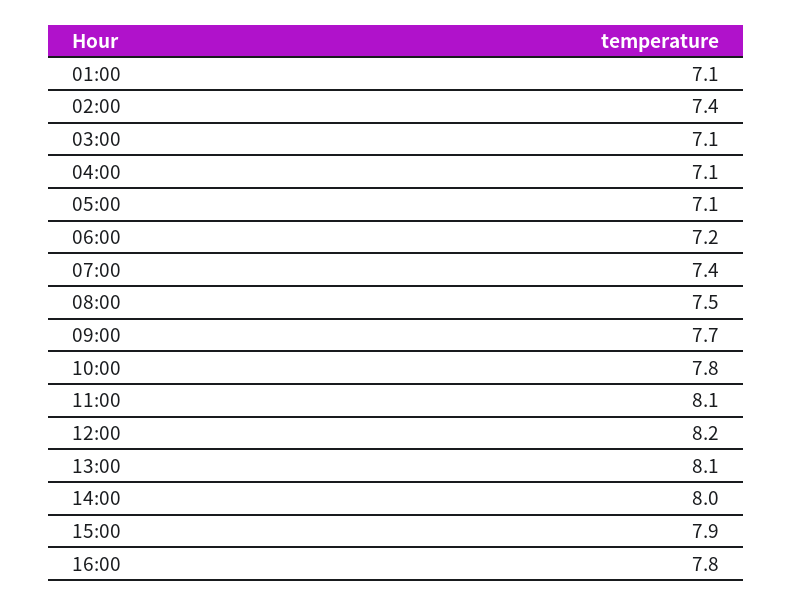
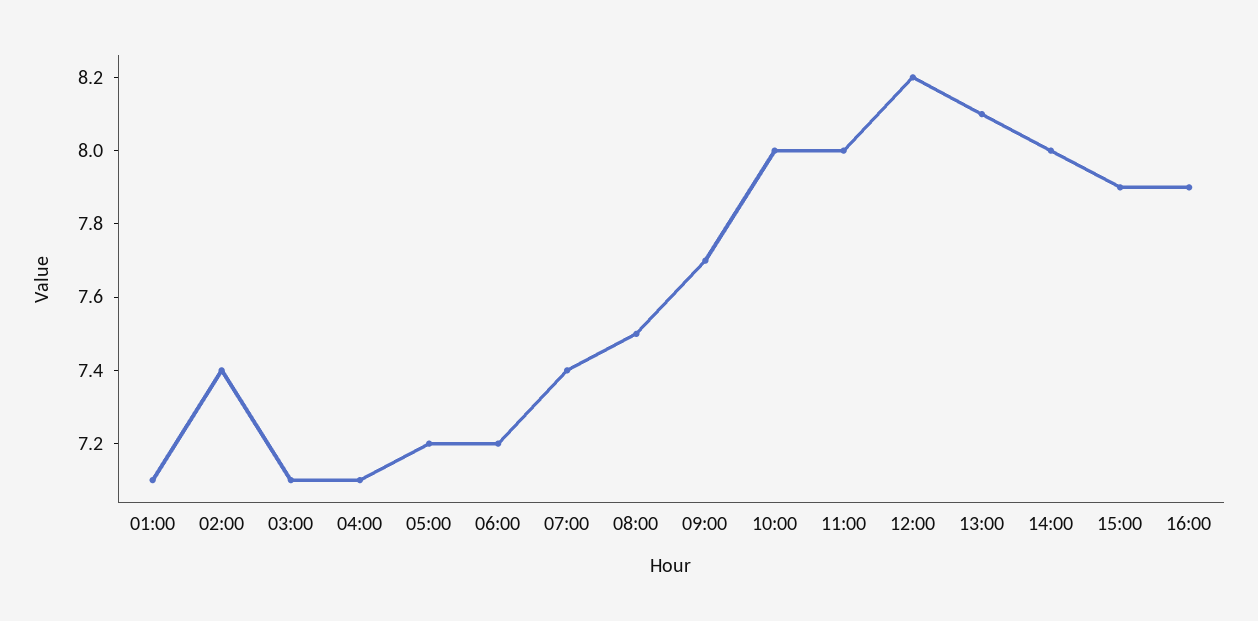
  {
    "01:00": 7.1,
    "02:00": 7.4,
    "03:00": 7.1,
    "04:00": 7.1,
-   "05:00": 7.1,
+   "05:00": 7.2,
    "06:00": 7.2,
    "07:00": 7.4,
    "08:00": 7.5,
    "09:00": 7.7,
-   "10:00": 7.8,
+   "10:00": 8,
-   "11:00": 8.1,
+   "11:00": 8,
    "12:00": 8.2,
    "13:00": 8.1,
    "14:00": 8,
    "15:00": 7.9,
-   "16:00": 7.8
+   "16:00": 7.9
  }

